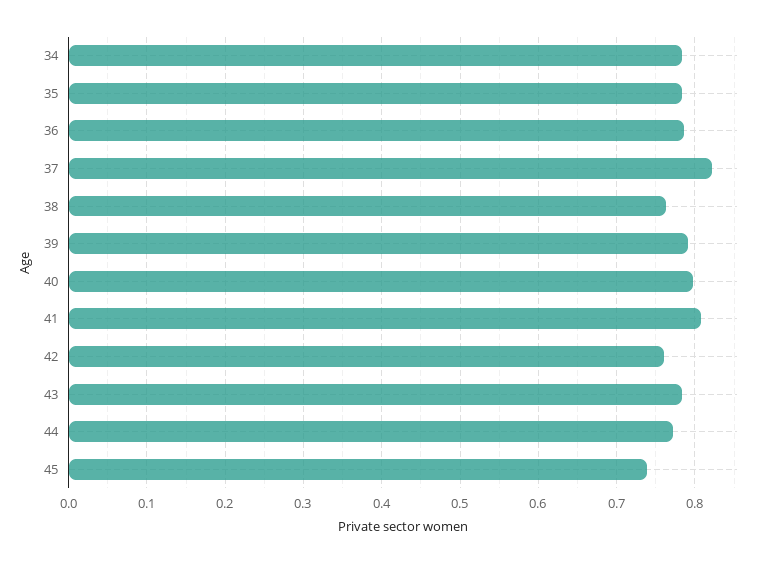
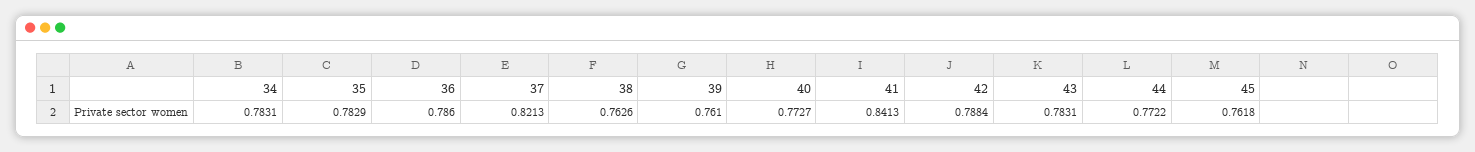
  {
    "34": 0.7831,
    "35": 0.7829,
    "36": 0.786,
    "37": 0.8213,
    "38": 0.7626,
-   "39": 0.79,
+   "39": 0.761,
-   "40": 0.8,
+   "40": 0.7727,
-   "41": 0.81,
+   "41": 0.8413,
-   "42": 0.76,
+   "42": 0.7884,
    "43": 0.7831,
    "44": 0.7722,
-   "45": 0.74
+   "45": 0.7618
  }

